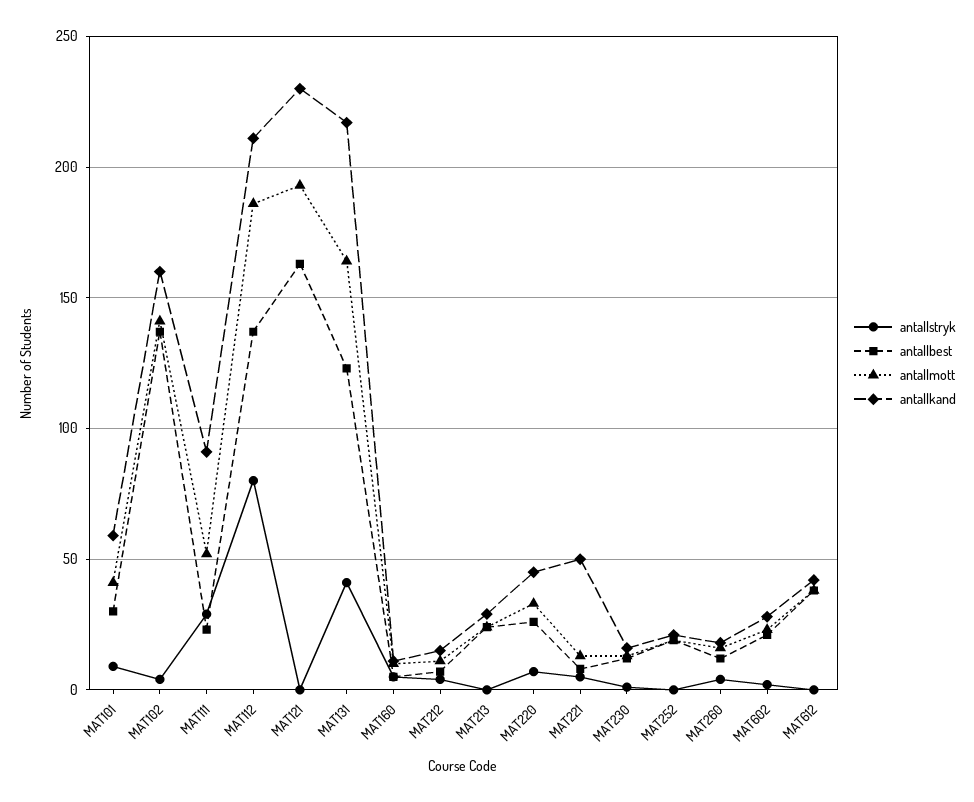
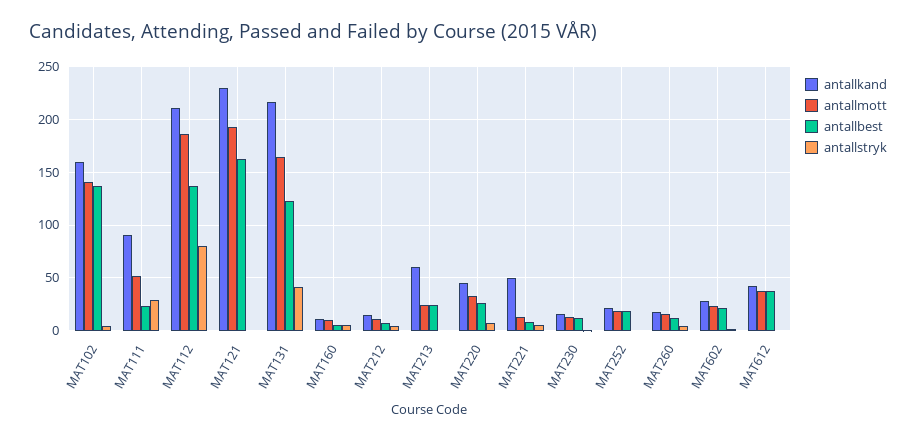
  {
    "antallstryk": {
-     "MAT101": 10,
      "MAT102": 5,
      "MAT111": 30,
      "MAT112": 80,
      "MAT121": 0,
      "MAT131": 40,
      "MAT160": 5,
      "MAT212": 5,
      "MAT213": 0,
      "MAT220": 5,
      "MAT221": 5,
      "MAT230": 0,
      "MAT252": 0,
      "MAT260": 5,
      "MAT602": 0,
      "MAT612": 0
    },
    "antallbest": {
-     "MAT101": 30,
      "MAT102": 135,
      "MAT111": 25,
      "MAT112": 135,
      "MAT121": 165,
      "MAT131": 125,
      "MAT160": 5,
      "MAT212": 5,
      "MAT213": 25,
      "MAT220": 25,
      "MAT221": 10,
      "MAT230": 10,
      "MAT252": 20,
      "MAT260": 10,
      "MAT602": 20,
      "MAT612": 40
    },
    "antallmott": {
-     "MAT101": 40,
      "MAT102": 140,
      "MAT111": 50,
      "MAT112": 185,
      "MAT121": 195,
      "MAT131": 165,
      "MAT160": 10,
      "MAT212": 10,
      "MAT213": 25,
      "MAT220": 35,
      "MAT221": 15,
      "MAT230": 15,
      "MAT252": 20,
      "MAT260": 15,
      "MAT602": 25,
      "MAT612": 40
    },
    "antallkand": {
-     "MAT101": 60,
      "MAT102": 160,
      "MAT111": 90,
      "MAT112": 210,
      "MAT121": 230,
      "MAT131": 215,
      "MAT160": 10,
      "MAT212": 15,
-     "MAT213": 30,
+     "MAT213": 60,
      "MAT220": 45,
      "MAT221": 50,
      "MAT230": 15,
      "MAT252": 20,
      "MAT260": 20,
      "MAT602": 30,
      "MAT612": 40
    }
  }

